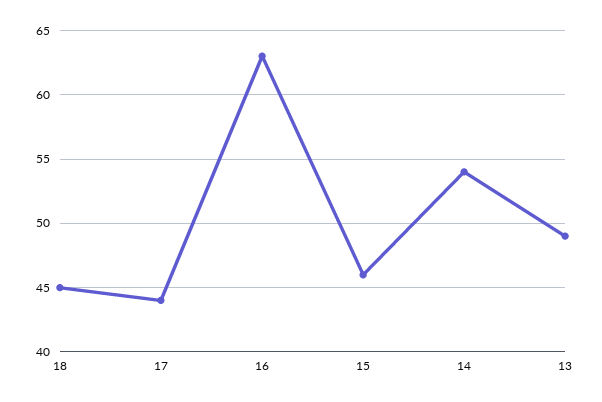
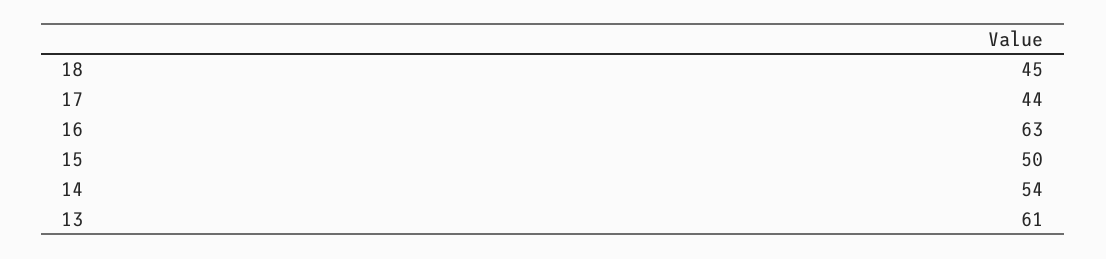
  {
    "18": 45,
    "17": 44,
    "16": 63,
-   "15": 46,
+   "15": 50,
    "14": 54,
-   "13": 49
+   "13": 61
  }

